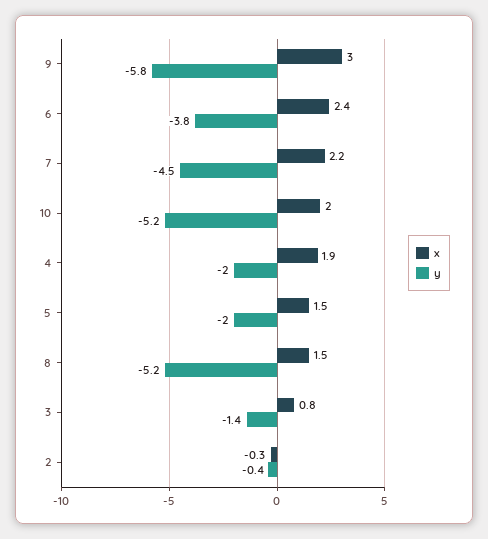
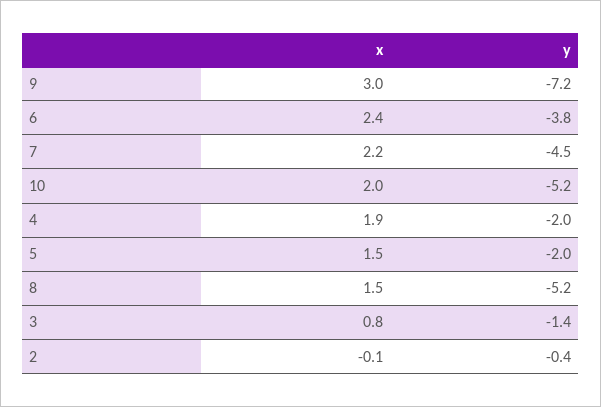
  {
    "x": {
      "9": 3,
      "6": 2.4,
      "7": 2.2,
      "10": 2,
      "4": 1.9,
      "5": 1.5,
      "8": 1.5,
      "3": 0.8,
-     "2": -0.3
+     "2": -0.1
    },
    "y": {
-     "9": -5.8,
+     "9": -7.2,
      "6": -3.8,
      "7": -4.5,
      "10": -5.2,
      "4": -2,
      "5": -2,
      "8": -5.2,
      "3": -1.4,
      "2": -0.4
    }
  }

